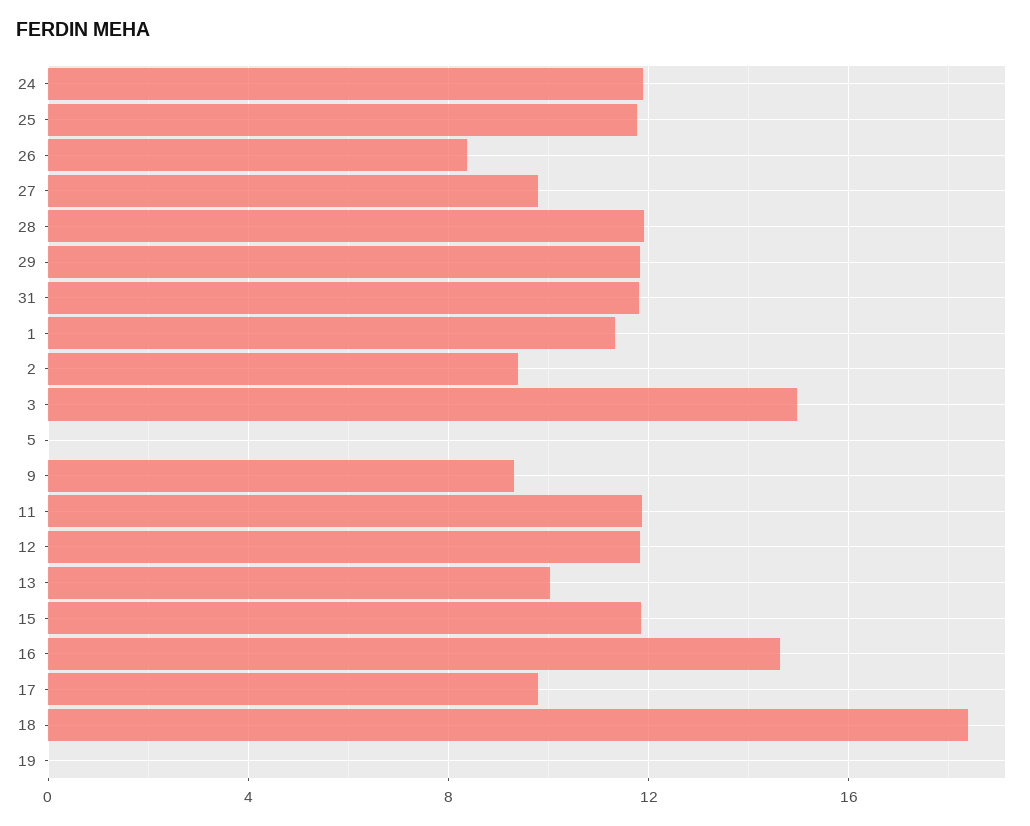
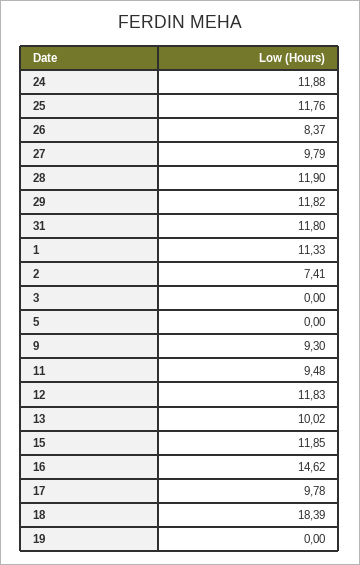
  {
    "24": 11.88,
    "25": 11.76,
    "26": 8.37,
    "27": 9.79,
    "28": 11.9,
    "29": 11.82,
    "31": 11.8,
    "1": 11.33,
-   "2": 9.5,
+   "2": 7.41,
-   "3": 15,
+   "3": 0,
    "5": 0,
    "9": 9.3,
-   "11": 12,
+   "11": 9.48,
    "12": 11.83,
    "13": 10.02,
    "15": 11.85,
    "16": 14.62,
    "17": 9.78,
    "18": 18.39,
    "19": 0
  }

